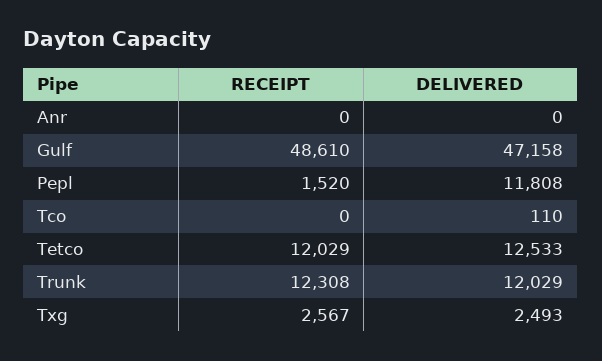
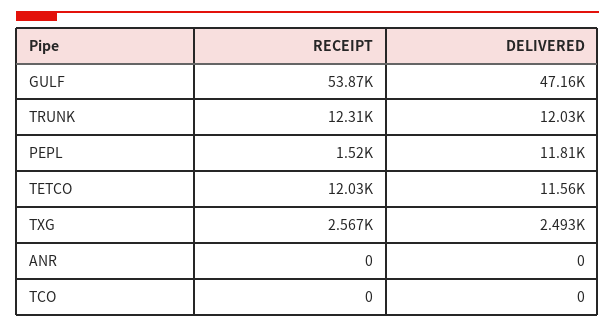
  {
    "RECEIPT": {
      "Anr": 0,
-     "Gulf": 48610,
+     "Gulf": 53870,
      "Pepl": 1520,
      "Tco": 0,
      "Tetco": 12029,
      "Trunk": 12308,
      "Txg": 2567
    },
    "DELIVERED": {
      "Anr": 0,
      "Gulf": 47158,
      "Pepl": 11808,
-     "Tco": 110,
+     "Tco": 0,
-     "Tetco": 12533,
+     "Tetco": 11560,
      "Trunk": 12029,
      "Txg": 2493
    }
  }

